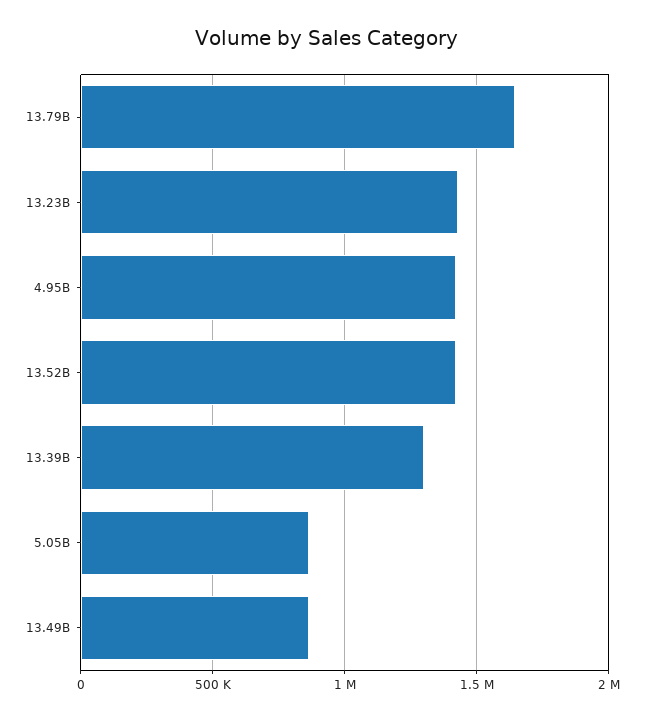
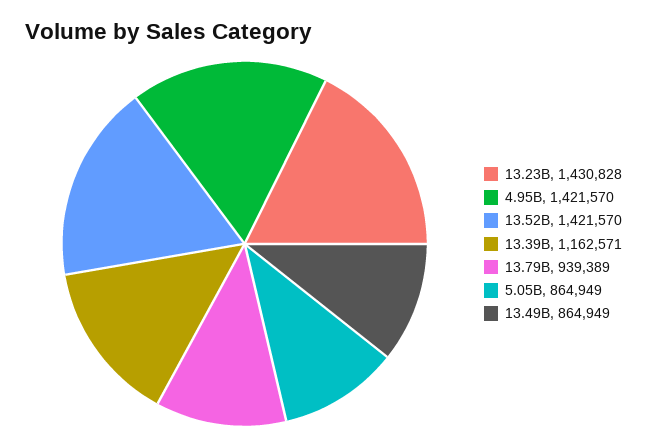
  {
-   "13.79B": 1650000,
+   "13.79B": 939389,
    "13.23B": 1430828,
    "4.95B": 1421570,
    "13.52B": 1421570,
-   "13.39B": 1300000,
+   "13.39B": 1162571,
    "5.05B": 864949,
    "13.49B": 864949
  }

